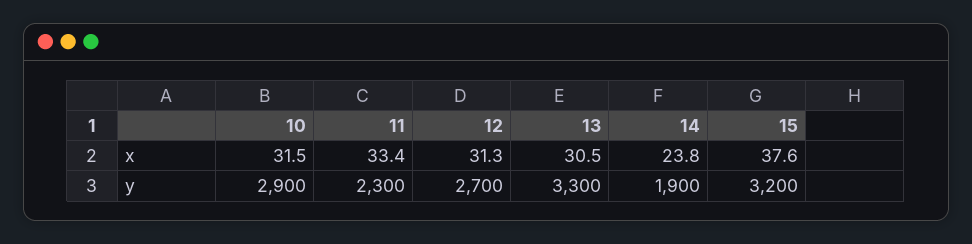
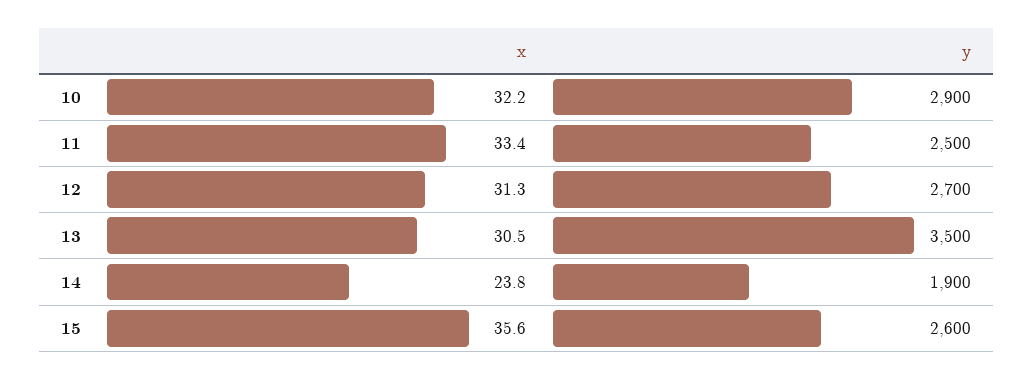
  {
    "10": {
-     "x": 31.5,
+     "x": 32.2,
      "y": 2900
    },
    "11": {
      "x": 33.4,
-     "y": 2300
+     "y": 2500
    },
    "12": {
      "x": 31.3,
      "y": 2700
    },
    "13": {
      "x": 30.5,
-     "y": 3300
+     "y": 3500
    },
    "14": {
      "x": 23.8,
      "y": 1900
    },
    "15": {
-     "x": 37.6,
+     "x": 35.6,
-     "y": 3200
+     "y": 2600
    }
  }

